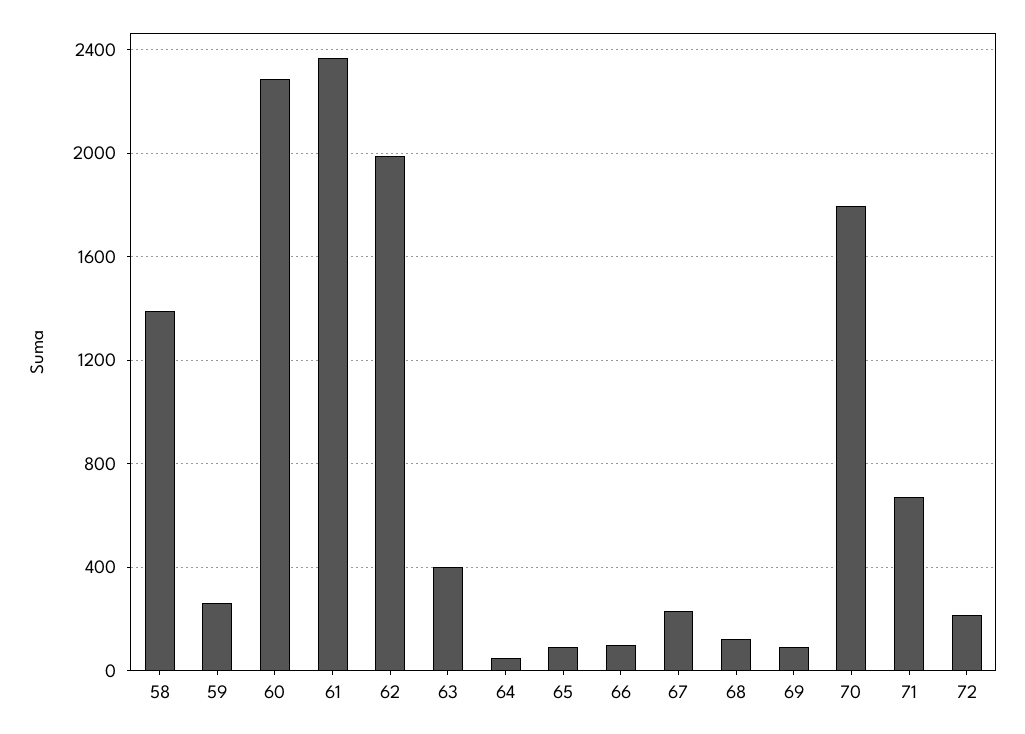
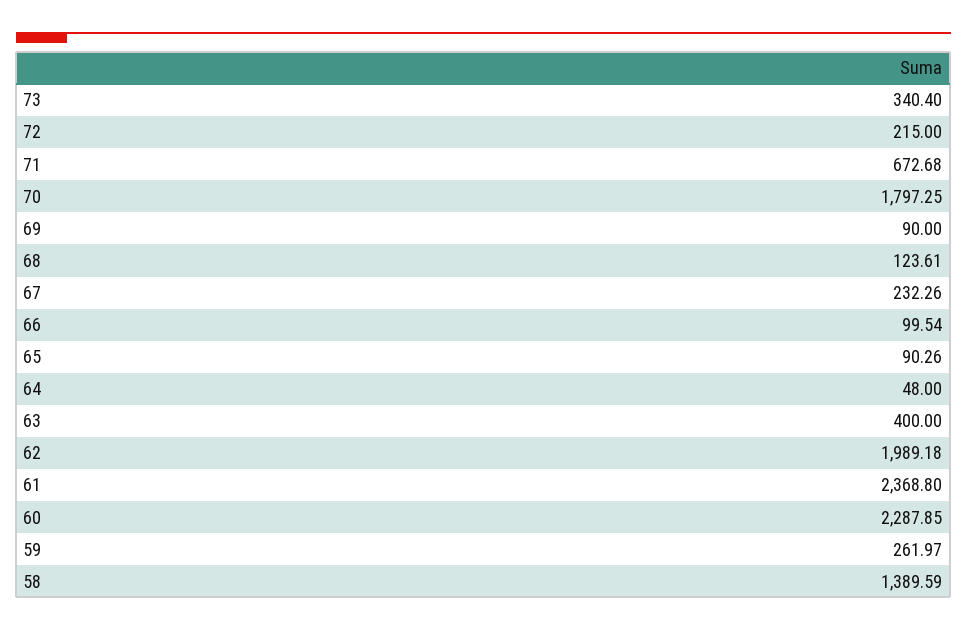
  {
    "58": 1389.59,
    "59": 261.97,
    "60": 2287.85,
    "61": 2368.8,
    "62": 1989.18,
    "63": 400,
    "64": 48,
    "65": 90.26,
    "66": 99.54,
    "67": 232.26,
    "68": 123.61,
    "69": 90,
    "70": 1797.25,
    "71": 672.68,
-   "72": 215
+   "72": 215,
+   "73": 340.4
  }

